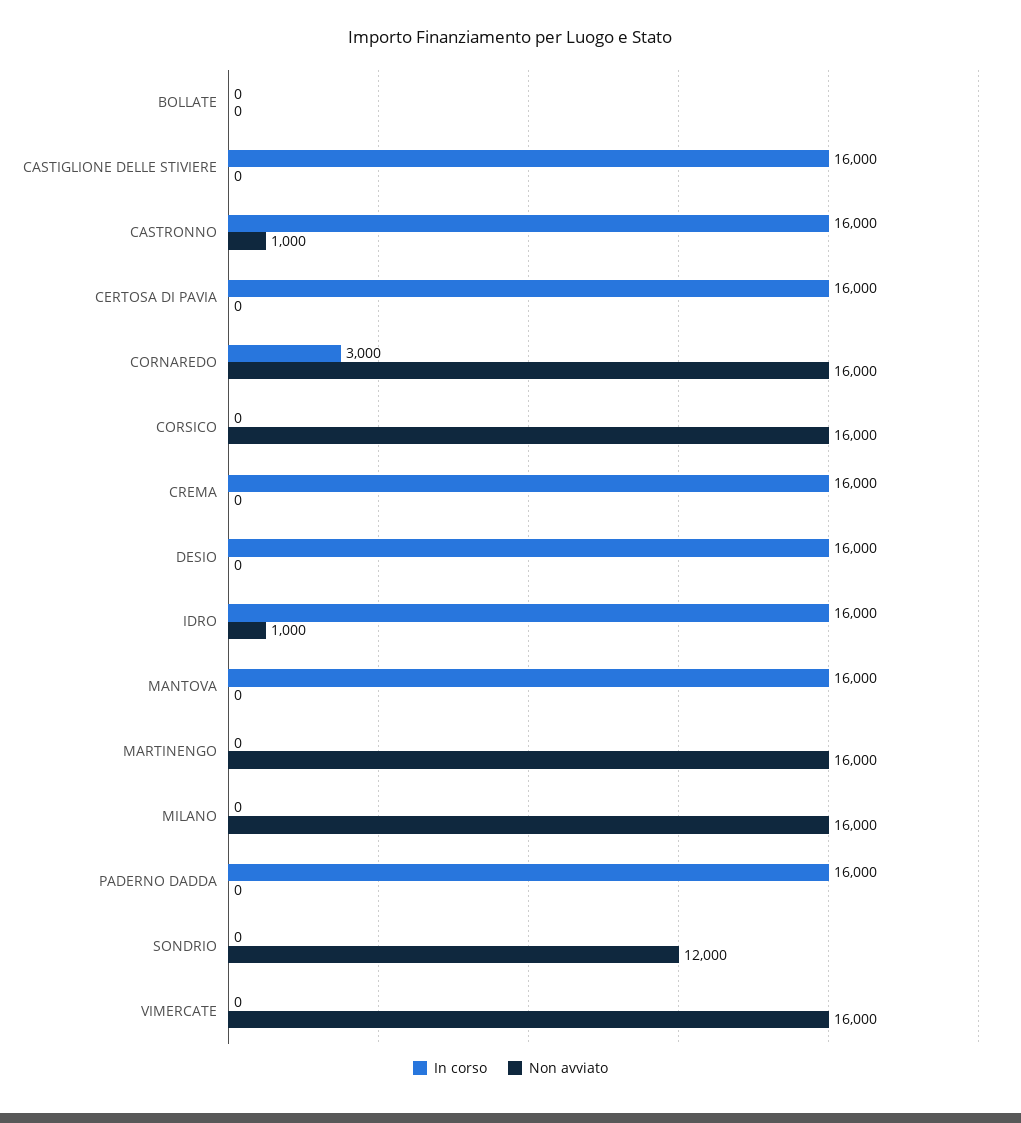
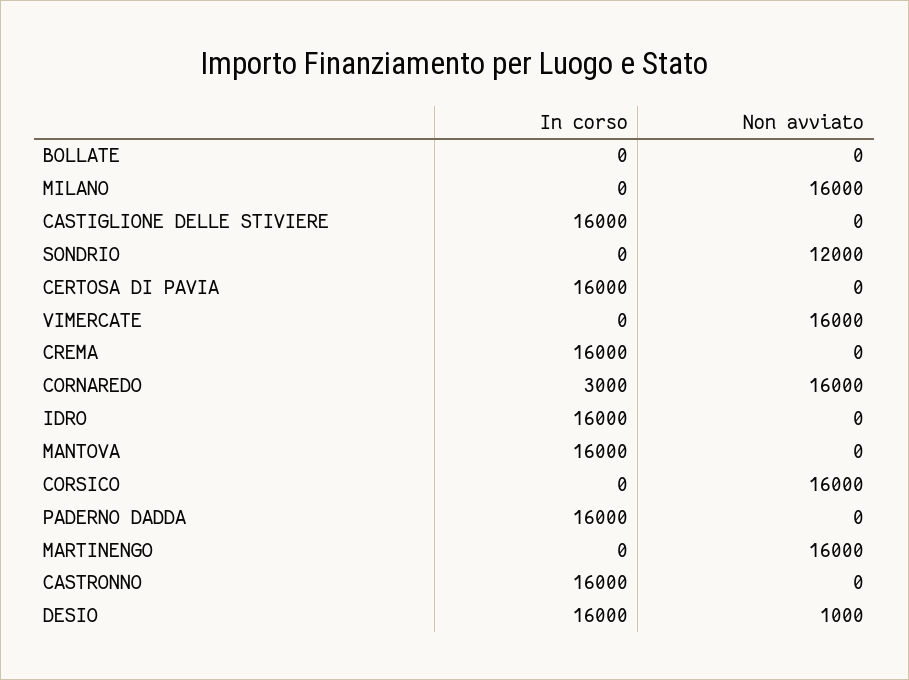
  {
    "In corso": {
      "BOLLATE": 0,
      "CASTIGLIONE DELLE STIVIERE": 16000,
      "CASTRONNO": 16000,
      "CERTOSA DI PAVIA": 16000,
      "CORNAREDO": 3000,
      "CORSICO": 0,
      "CREMA": 16000,
      "DESIO": 16000,
      "IDRO": 16000,
      "MANTOVA": 16000,
      "MARTINENGO": 0,
      "MILANO": 0,
      "PADERNO DADDA": 16000,
      "SONDRIO": 0,
      "VIMERCATE": 0
    },
    "Non avviato": {
      "BOLLATE": 0,
      "CASTIGLIONE DELLE STIVIERE": 0,
-     "CASTRONNO": 1000,
+     "CASTRONNO": 0,
      "CERTOSA DI PAVIA": 0,
      "CORNAREDO": 16000,
      "CORSICO": 16000,
      "CREMA": 0,
-     "DESIO": 0,
+     "DESIO": 1000,
-     "IDRO": 1000,
+     "IDRO": 0,
      "MANTOVA": 0,
      "MARTINENGO": 16000,
      "MILANO": 16000,
      "PADERNO DADDA": 0,
      "SONDRIO": 12000,
      "VIMERCATE": 16000
    }
  }

